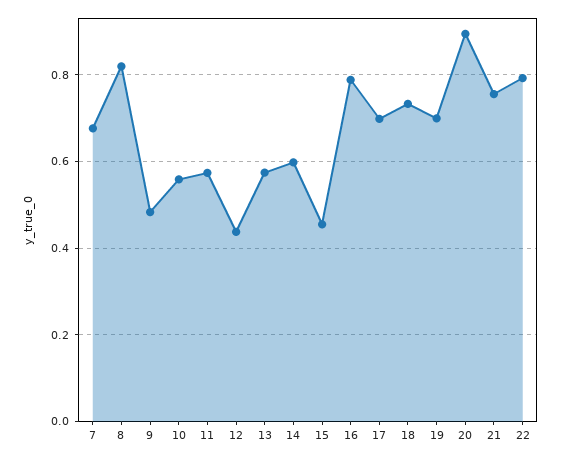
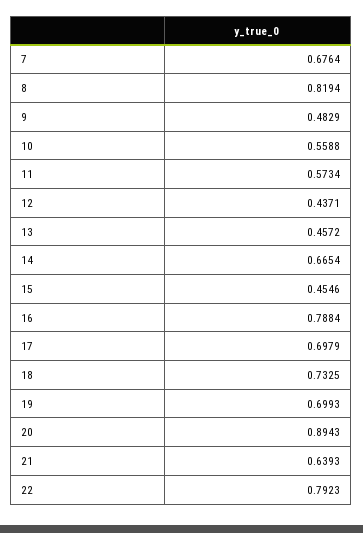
  {
    "7": 0.6764,
    "8": 0.8194,
    "9": 0.4829,
    "10": 0.5588,
    "11": 0.5734,
    "12": 0.4371,
-   "13": 0.58,
+   "13": 0.4572,
-   "14": 0.6,
+   "14": 0.6654,
    "15": 0.4546,
    "16": 0.7884,
    "17": 0.6979,
    "18": 0.7325,
    "19": 0.6993,
    "20": 0.8943,
-   "21": 0.76,
+   "21": 0.6393,
    "22": 0.7923
  }

